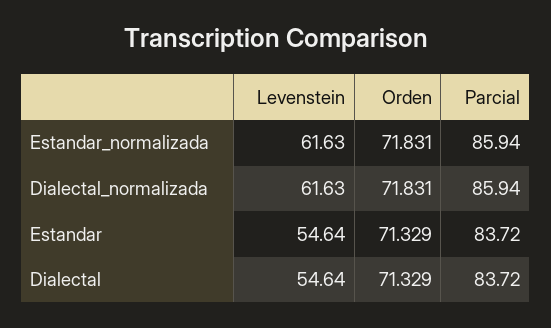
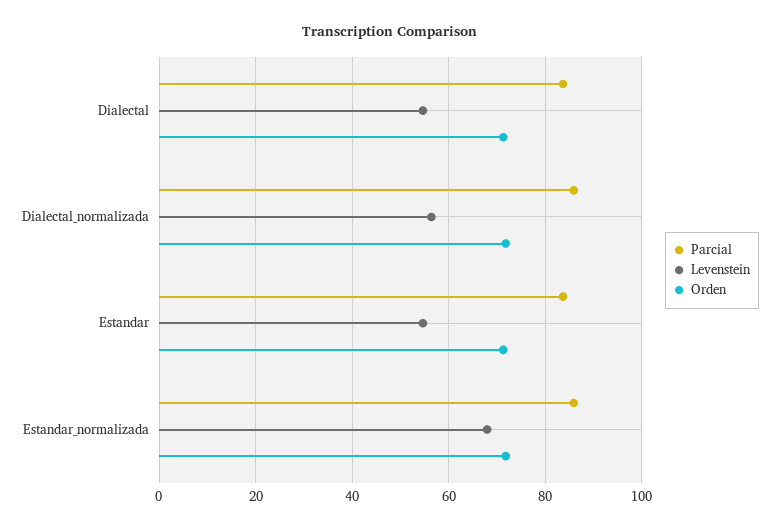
  {
    "Levenstein": {
-     "Estandar_normalizada": 61.63,
+     "Estandar_normalizada": 68,
-     "Dialectal_normalizada": 61.63,
+     "Dialectal_normalizada": 56,
      "Estandar": 54.64,
      "Dialectal": 54.64
    },
    "Orden": {
      "Estandar_normalizada": 71.831,
      "Dialectal_normalizada": 71.831,
      "Estandar": 71.329,
      "Dialectal": 71.329
    },
    "Parcial": {
      "Estandar_normalizada": 85.94,
      "Dialectal_normalizada": 85.94,
      "Estandar": 83.72,
      "Dialectal": 83.72
    }
  }

